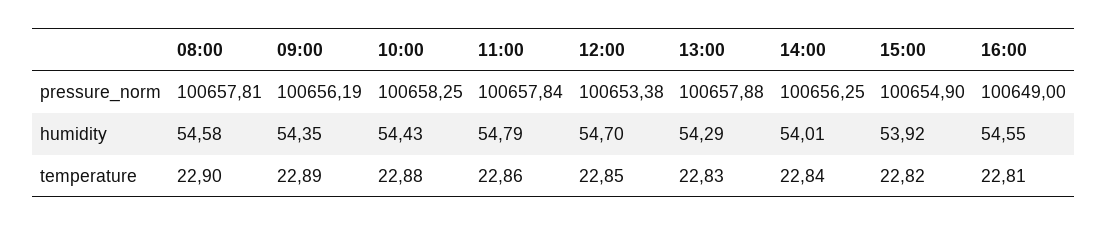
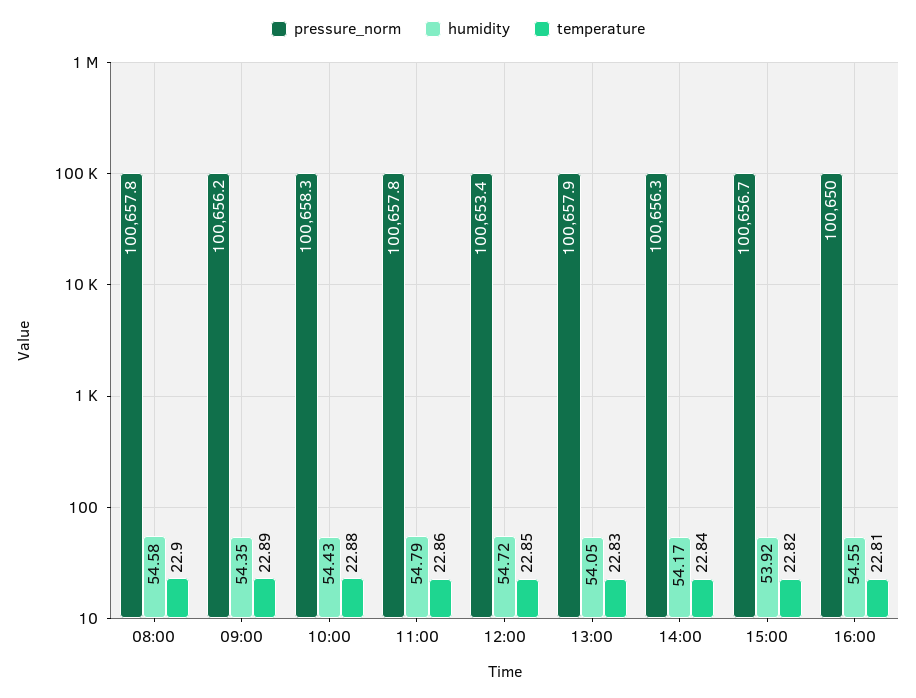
  {
    "pressure_norm": {
      "08:00": 100657.81,
      "09:00": 100656.19,
      "10:00": 100658.25,
      "11:00": 100657.84,
      "12:00": 100653.38,
      "13:00": 100657.88,
      "14:00": 100656.25,
-     "15:00": 100654.9,
+     "15:00": 100656.7,
-     "16:00": 100649
+     "16:00": 100650
    },
    "humidity": {
      "08:00": 54.58,
      "09:00": 54.35,
      "10:00": 54.43,
      "11:00": 54.79,
-     "12:00": 54.7,
+     "12:00": 54.72,
-     "13:00": 54.29,
+     "13:00": 54.05,
-     "14:00": 54.01,
+     "14:00": 54.17,
      "15:00": 53.92,
      "16:00": 54.55
    },
    "temperature": {
      "08:00": 22.9,
      "09:00": 22.89,
      "10:00": 22.88,
      "11:00": 22.86,
      "12:00": 22.85,
      "13:00": 22.83,
      "14:00": 22.84,
      "15:00": 22.82,
      "16:00": 22.81
    }
  }

